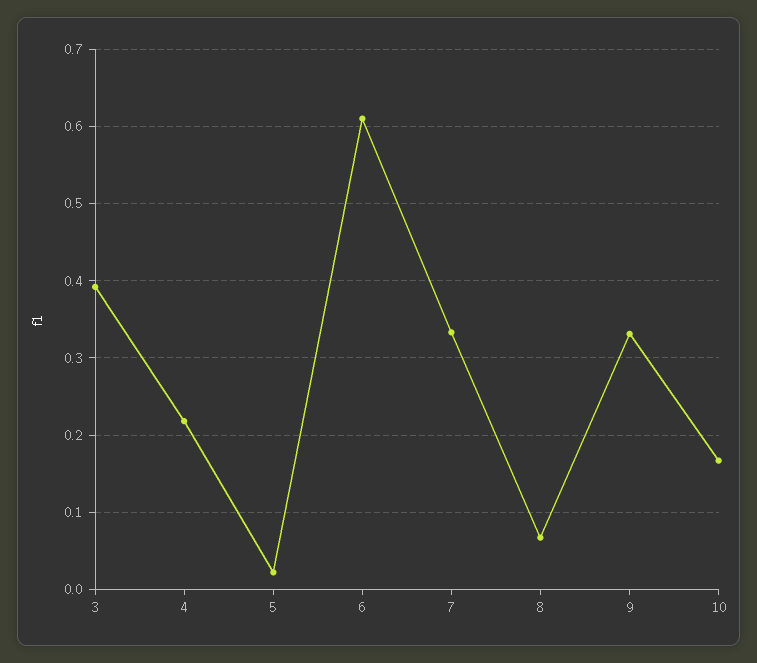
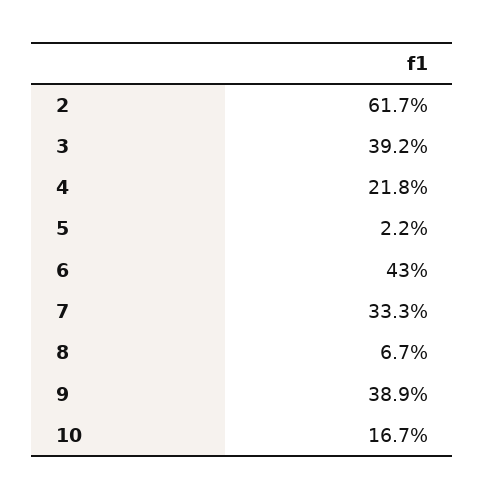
  {
    "3": 0.392,
    "4": 0.218,
    "5": 0.022,
-   "6": 0.61,
+   "6": 0.43,
    "7": 0.333,
    "8": 0.067,
-   "9": 0.33,
+   "9": 0.389,
-   "10": 0.167
+   "10": 0.167,
+   "2": 0.617
  }

